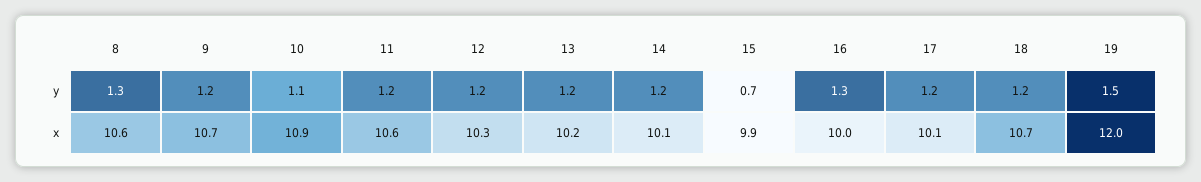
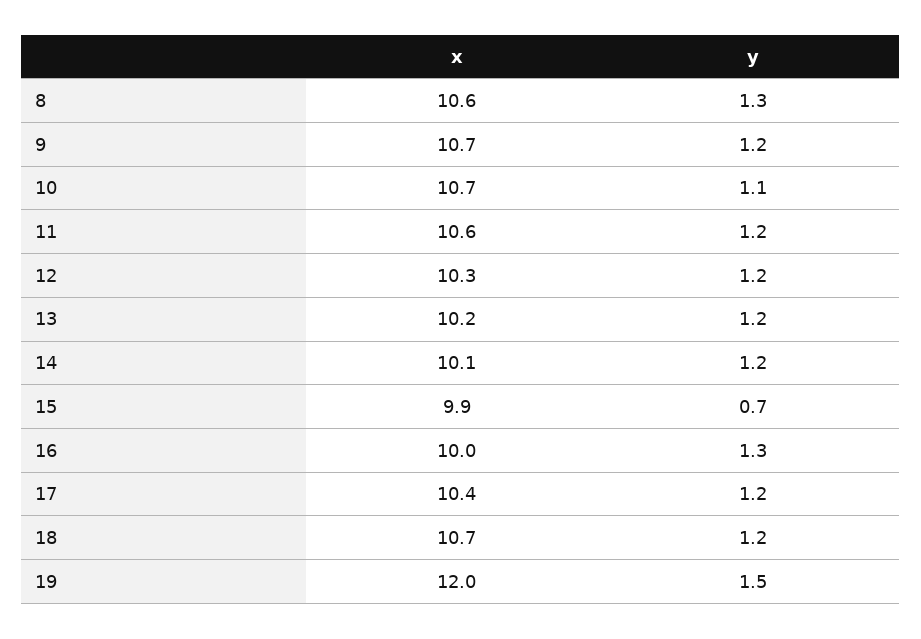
  {
    "8": {
      "y": 1.3,
      "x": 10.6
    },
    "9": {
      "y": 1.2,
      "x": 10.7
    },
    "10": {
      "y": 1.1,
-     "x": 10.9
+     "x": 10.7
    },
    "11": {
      "y": 1.2,
      "x": 10.6
    },
    "12": {
      "y": 1.2,
      "x": 10.3
    },
    "13": {
      "y": 1.2,
      "x": 10.2
    },
    "14": {
      "y": 1.2,
      "x": 10.1
    },
    "15": {
      "y": 0.7,
      "x": 9.9
    },
    "16": {
      "y": 1.3,
      "x": 10
    },
    "17": {
      "y": 1.2,
-     "x": 10.1
+     "x": 10.4
    },
    "18": {
      "y": 1.2,
      "x": 10.7
    },
    "19": {
      "y": 1.5,
      "x": 12
    }
  }

